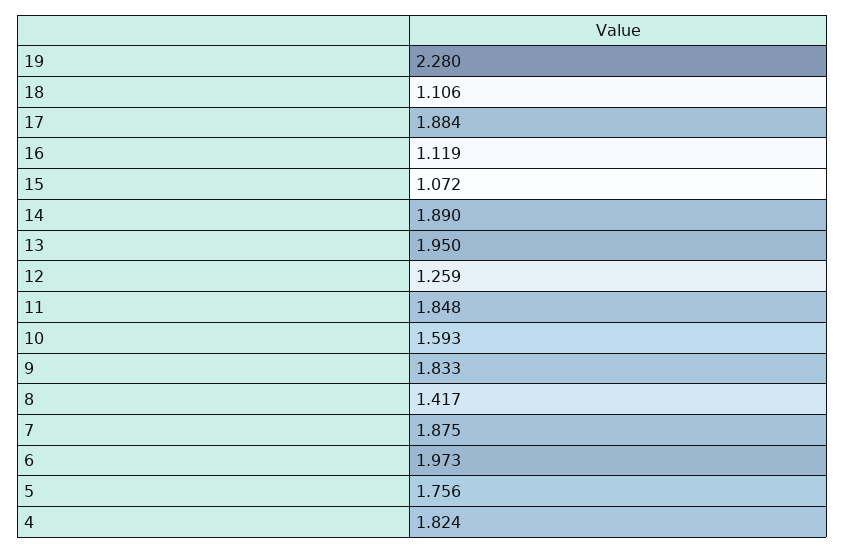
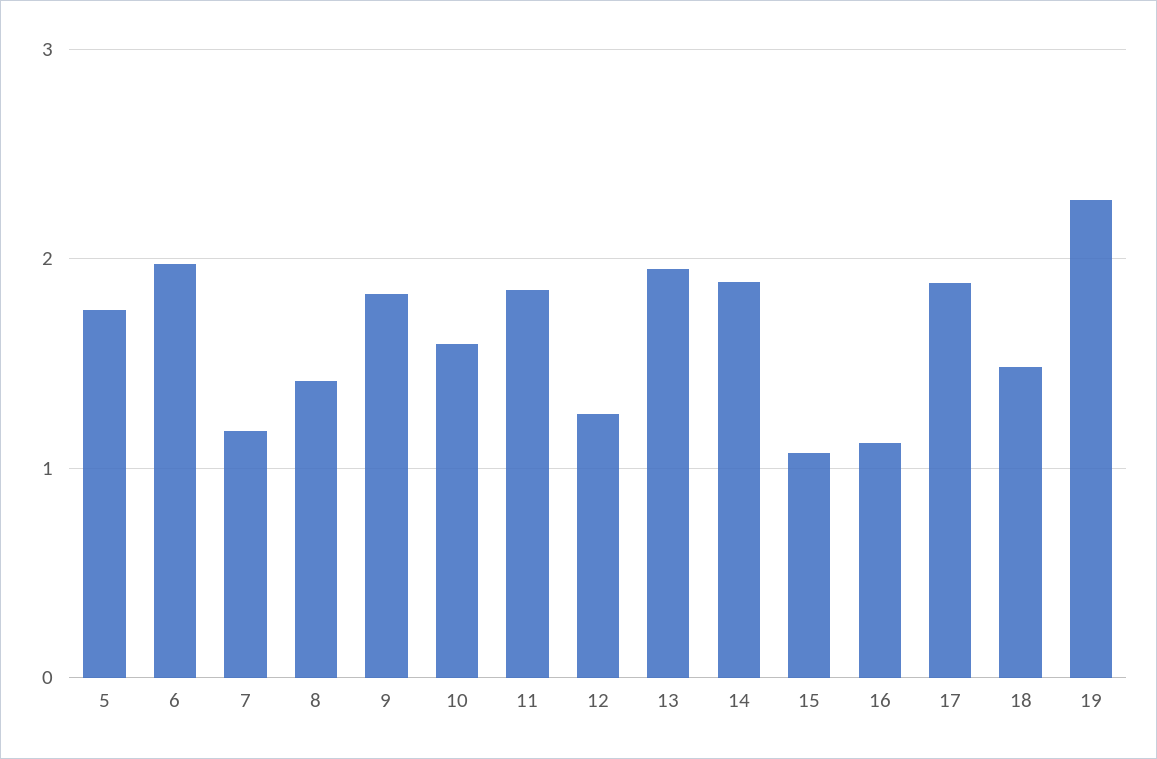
  {
    "19": 2.28,
-   "18": 1.106,
+   "18": 1.5,
    "17": 1.884,
    "16": 1.119,
    "15": 1.072,
    "14": 1.89,
    "13": 1.95,
    "12": 1.259,
    "11": 1.848,
    "10": 1.593,
    "9": 1.833,
    "8": 1.417,
-   "7": 1.875,
+   "7": 1.2,
    "6": 1.973,
-   "5": 1.756,
+   "5": 1.756
-   "4": 1.824
  }

